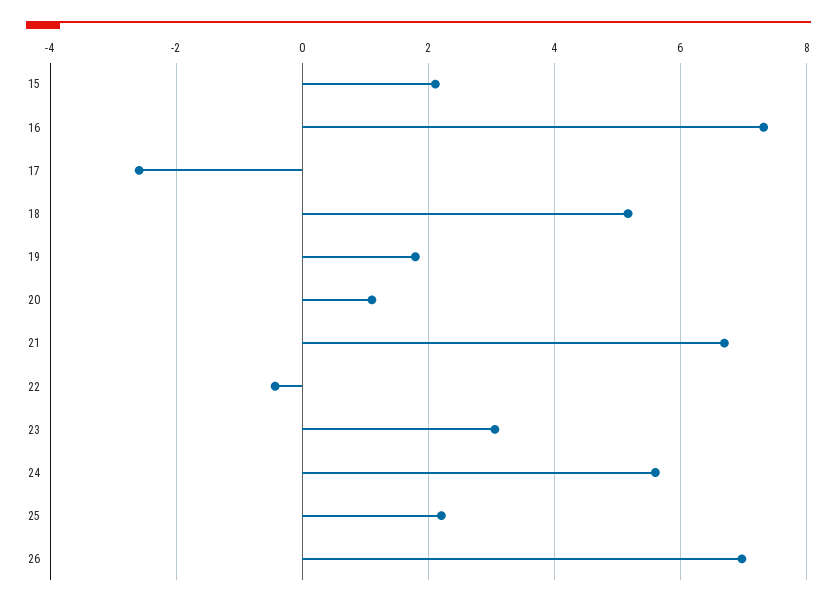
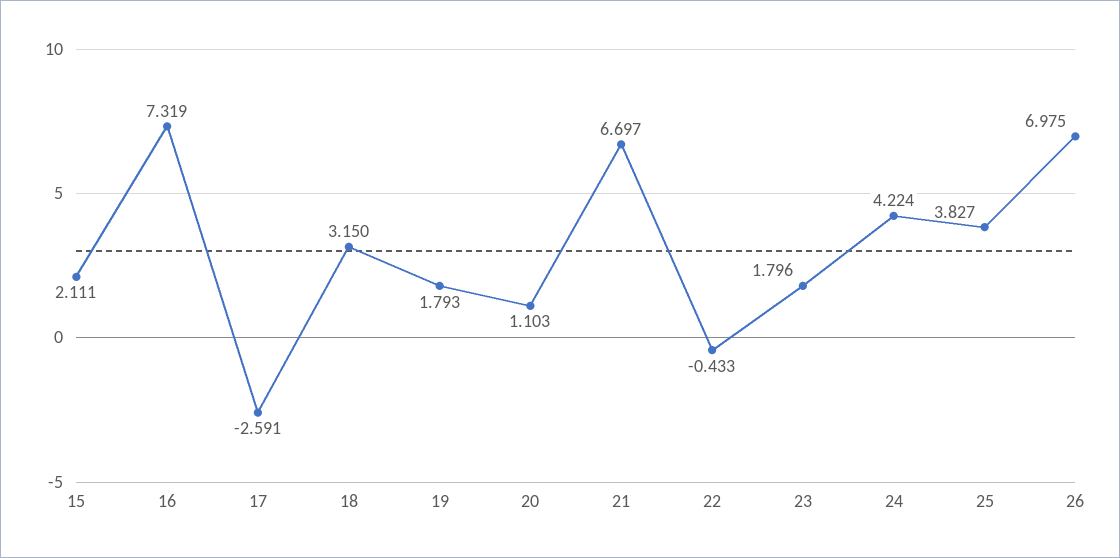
  {
    "15": 2.111,
    "16": 7.319,
    "17": -2.591,
-   "18": 5.2,
+   "18": 3.15,
    "19": 1.793,
    "20": 1.103,
    "21": 6.697,
    "22": -0.433,
-   "23": 3,
+   "23": 1.796,
-   "24": 5.6,
+   "24": 4.224,
-   "25": 2.2,
+   "25": 3.827,
    "26": 6.975
  }

